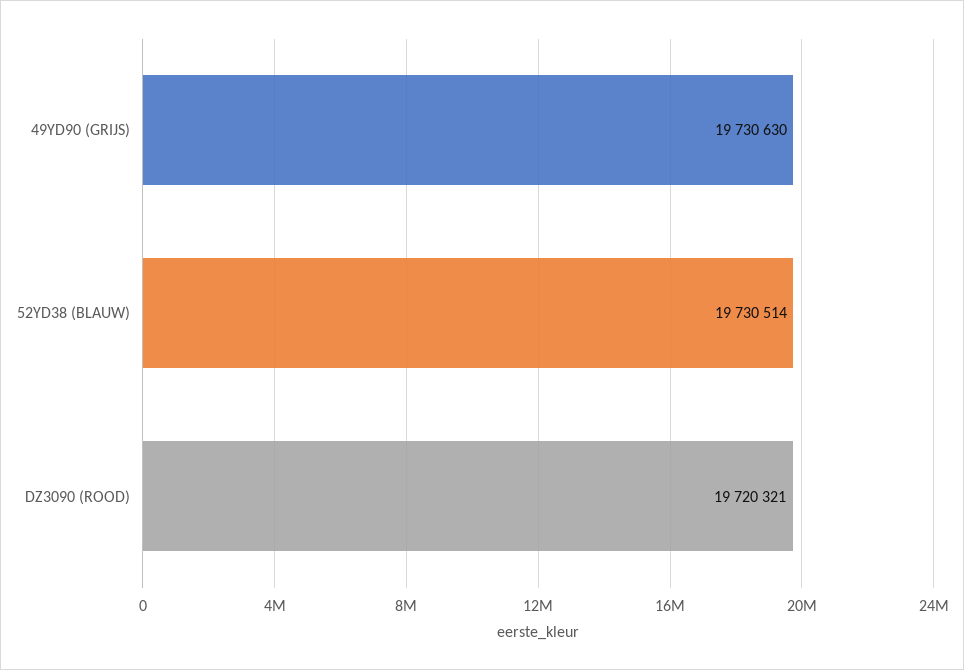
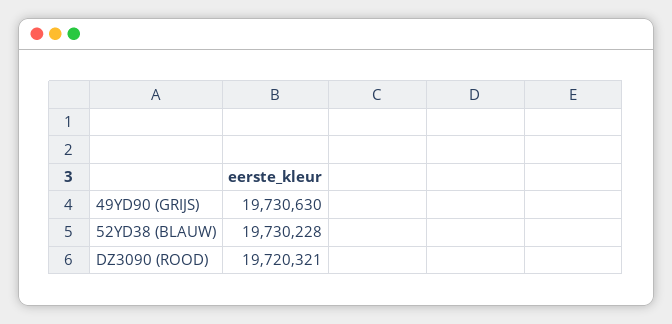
  {
    "49YD90 (GRIJS)": 19730630,
-   "52YD38 (BLAUW)": 19730514,
+   "52YD38 (BLAUW)": 19730228,
    "DZ3090 (ROOD)": 19720321
  }

